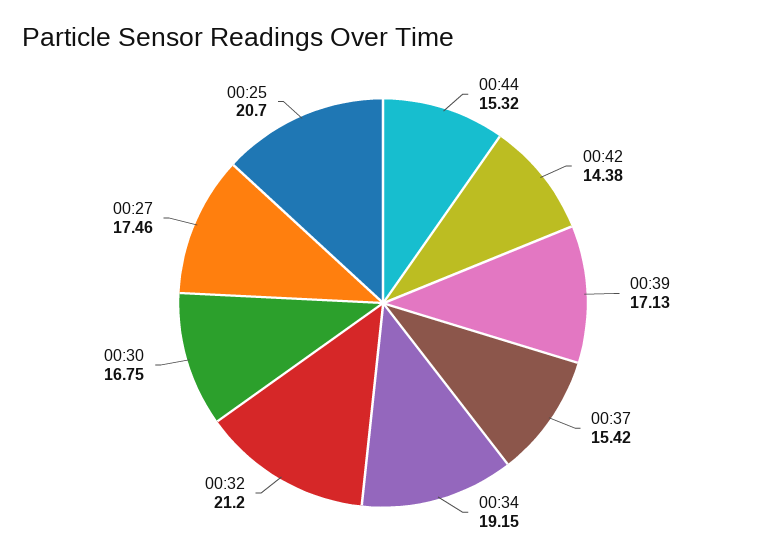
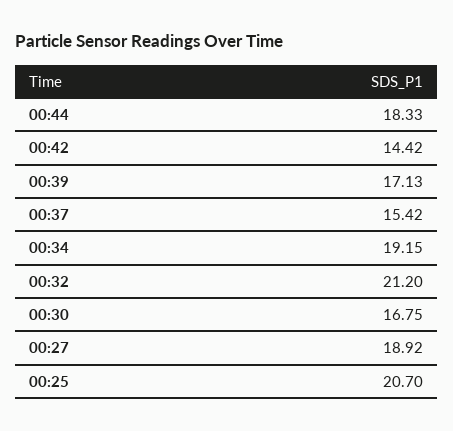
  {
-   "00:44": 15.32,
+   "00:44": 18.33,
-   "00:42": 14.38,
+   "00:42": 14.42,
    "00:39": 17.13,
    "00:37": 15.42,
    "00:34": 19.15,
    "00:32": 21.2,
    "00:30": 16.75,
-   "00:27": 17.46,
+   "00:27": 18.92,
    "00:25": 20.7
  }

